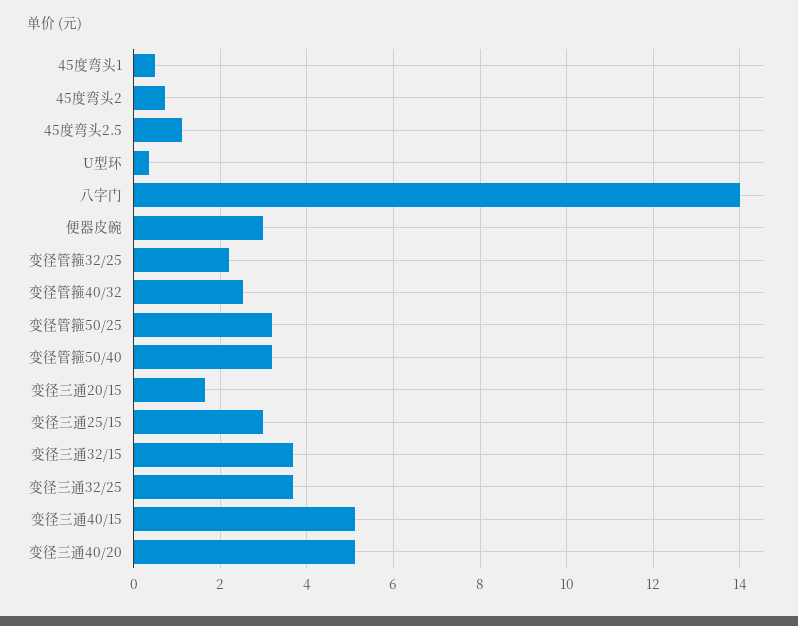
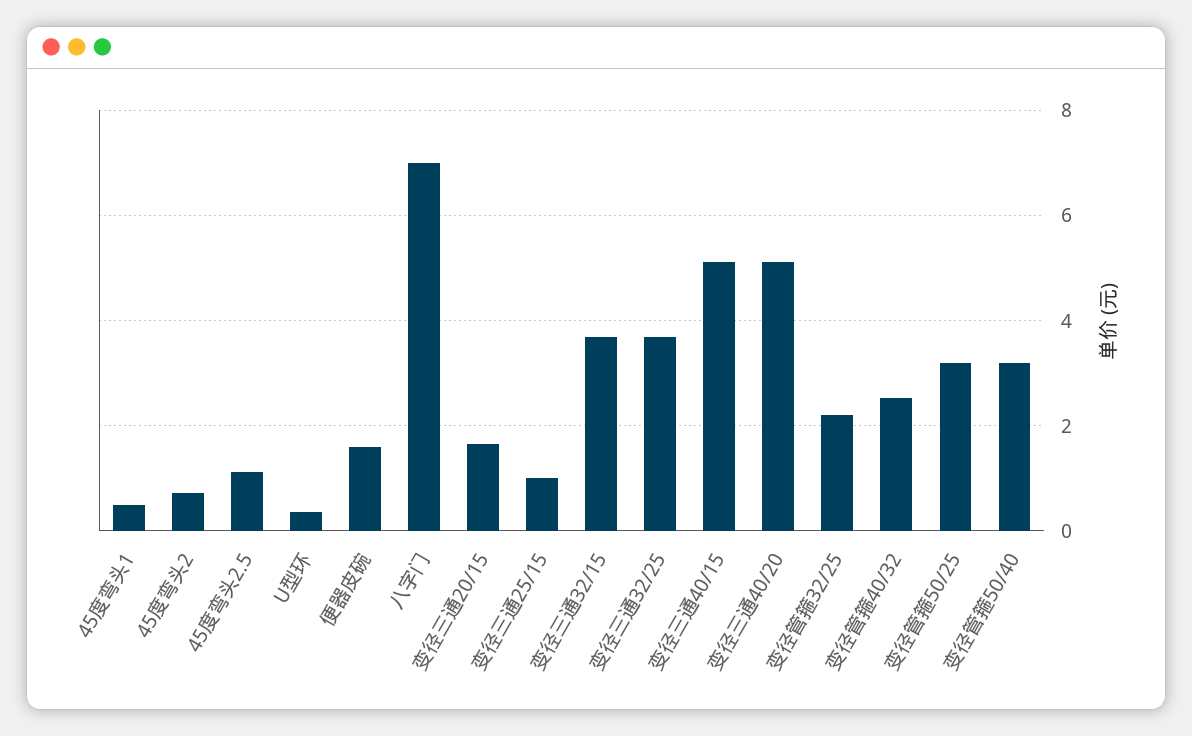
  {
    "45度弯头1": 0.6,
    "45度弯头2": 0.8,
    "45度弯头2.5": 1.2,
    "U型环": 0.4,
-   "八字门": 14,
+   "八字门": 7,
-   "便器皮碗": 3,
+   "便器皮碗": 1.6,
    "变径管箍32/25": 2.2,
    "变径管箍40/32": 2.6,
    "变径管箍50/25": 3.2,
    "变径管箍50/40": 3.2,
    "变径三通20/15": 1.6,
-   "变径三通25/15": 3,
+   "变径三通25/15": 1,
    "变径三通32/15": 3.6,
    "变径三通32/25": 3.6,
    "变径三通40/15": 5.2,
    "变径三通40/20": 5.2
  }

